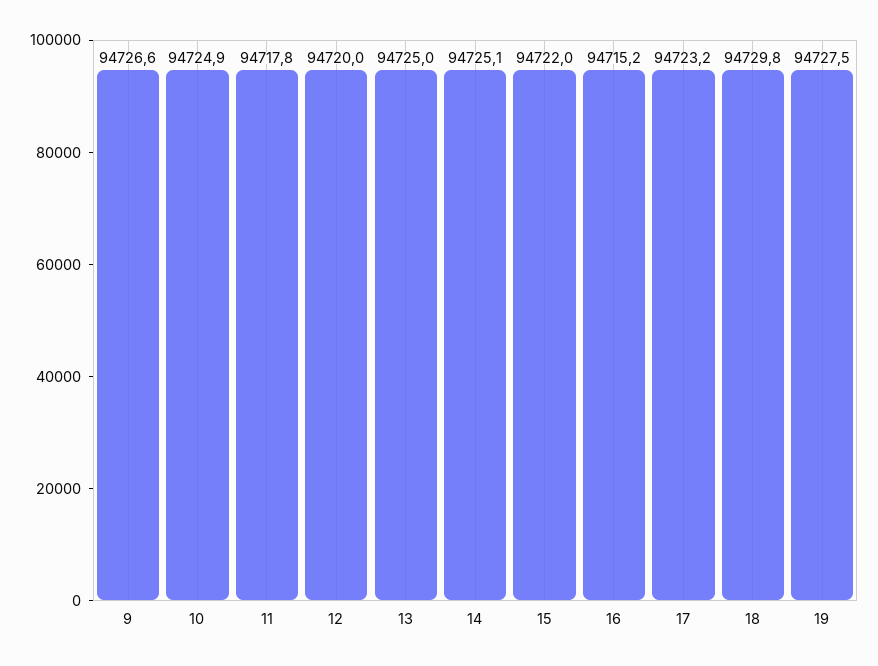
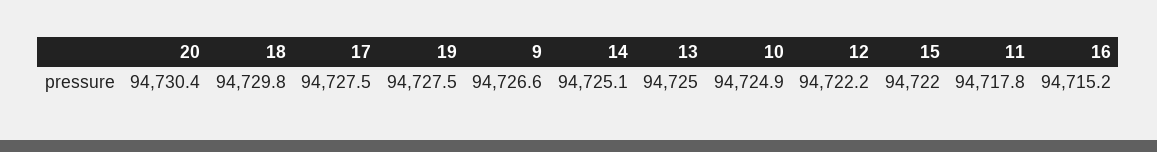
  {
    "9": 94726.6,
    "10": 94724.9,
    "11": 94717.8,
-   "12": 94720,
+   "12": 94722.2,
    "13": 94725,
    "14": 94725.1,
    "15": 94722,
    "16": 94715.2,
-   "17": 94723.2,
+   "17": 94727.5,
    "18": 94729.8,
-   "19": 94727.5
+   "19": 94727.5,
+   "20": 94730.4
  }

